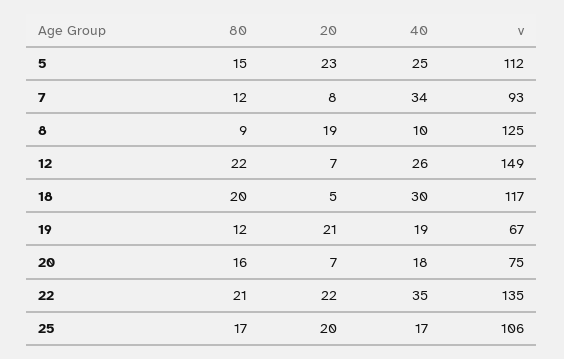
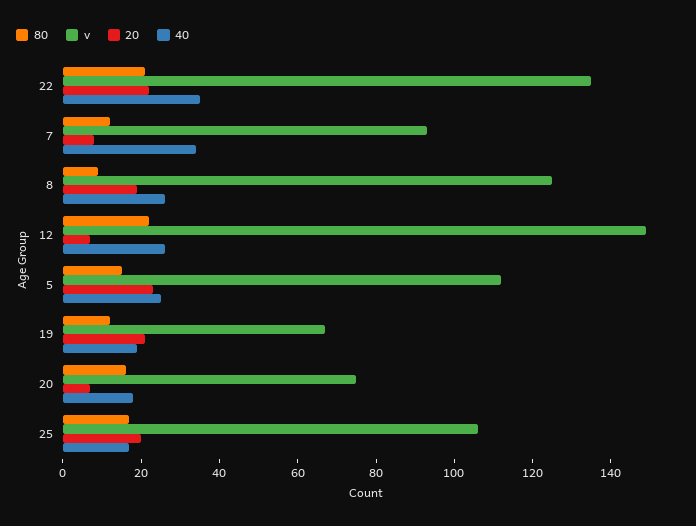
  {
    "80": {
      "5": 15,
      "7": 12,
      "8": 9,
      "12": 22,
-     "18": 20,
      "19": 12,
      "20": 16,
      "22": 21,
      "25": 17
    },
    "20": {
      "5": 23,
      "7": 8,
      "8": 19,
      "12": 7,
-     "18": 5,
      "19": 21,
      "20": 7,
      "22": 22,
      "25": 20
    },
    "40": {
      "5": 25,
      "7": 34,
-     "8": 10,
+     "8": 25,
      "12": 26,
-     "18": 30,
      "19": 19,
      "20": 18,
      "22": 35,
      "25": 17
    },
    "v": {
      "5": 112,
      "7": 93,
      "8": 125,
      "12": 149,
-     "18": 117,
      "19": 67,
      "20": 75,
      "22": 135,
      "25": 106
    }
  }

